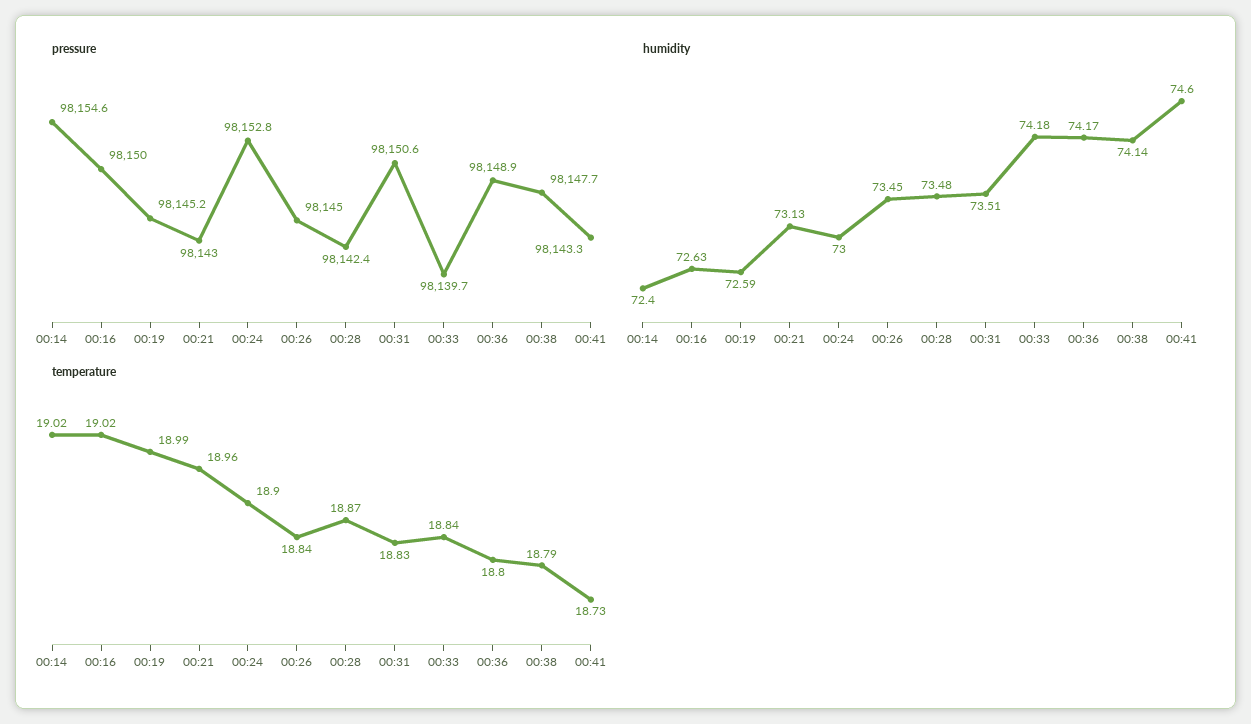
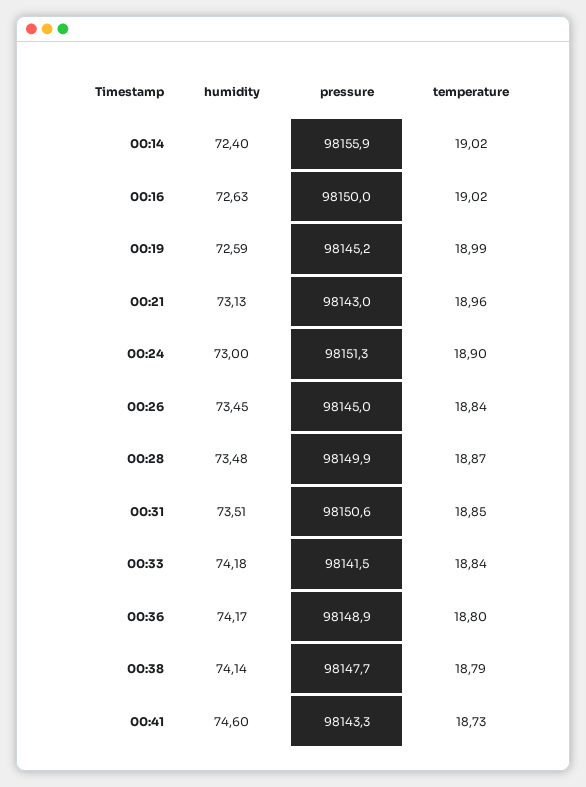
  {
    "pressure": {
-     "00:14": 98154.6,
+     "00:14": 98155.9,
      "00:16": 98150,
      "00:19": 98145.2,
      "00:21": 98143,
-     "00:24": 98152.8,
+     "00:24": 98151.3,
      "00:26": 98145,
-     "00:28": 98142.4,
+     "00:28": 98149.9,
      "00:31": 98150.6,
-     "00:33": 98139.7,
+     "00:33": 98141.5,
      "00:36": 98148.9,
      "00:38": 98147.7,
      "00:41": 98143.3
    },
    "humidity": {
      "00:14": 72.4,
      "00:16": 72.63,
      "00:19": 72.59,
      "00:21": 73.13,
      "00:24": 73,
      "00:26": 73.45,
      "00:28": 73.48,
      "00:31": 73.51,
      "00:33": 74.18,
      "00:36": 74.17,
      "00:38": 74.14,
      "00:41": 74.6
    },
    "temperature": {
      "00:14": 19.02,
      "00:16": 19.02,
      "00:19": 18.99,
      "00:21": 18.96,
      "00:24": 18.9,
      "00:26": 18.84,
      "00:28": 18.87,
-     "00:31": 18.83,
+     "00:31": 18.85,
      "00:33": 18.84,
      "00:36": 18.8,
      "00:38": 18.79,
      "00:41": 18.73
    }
  }

